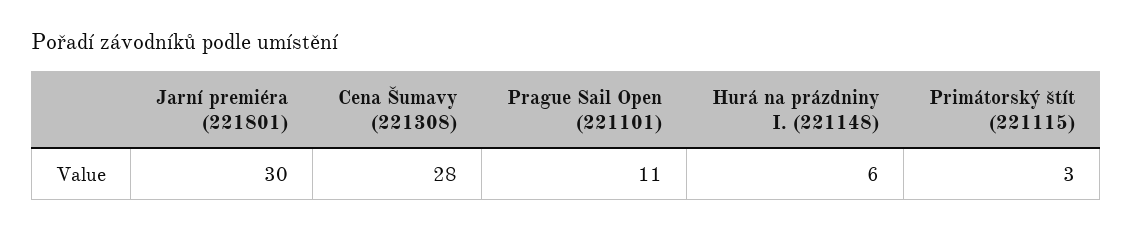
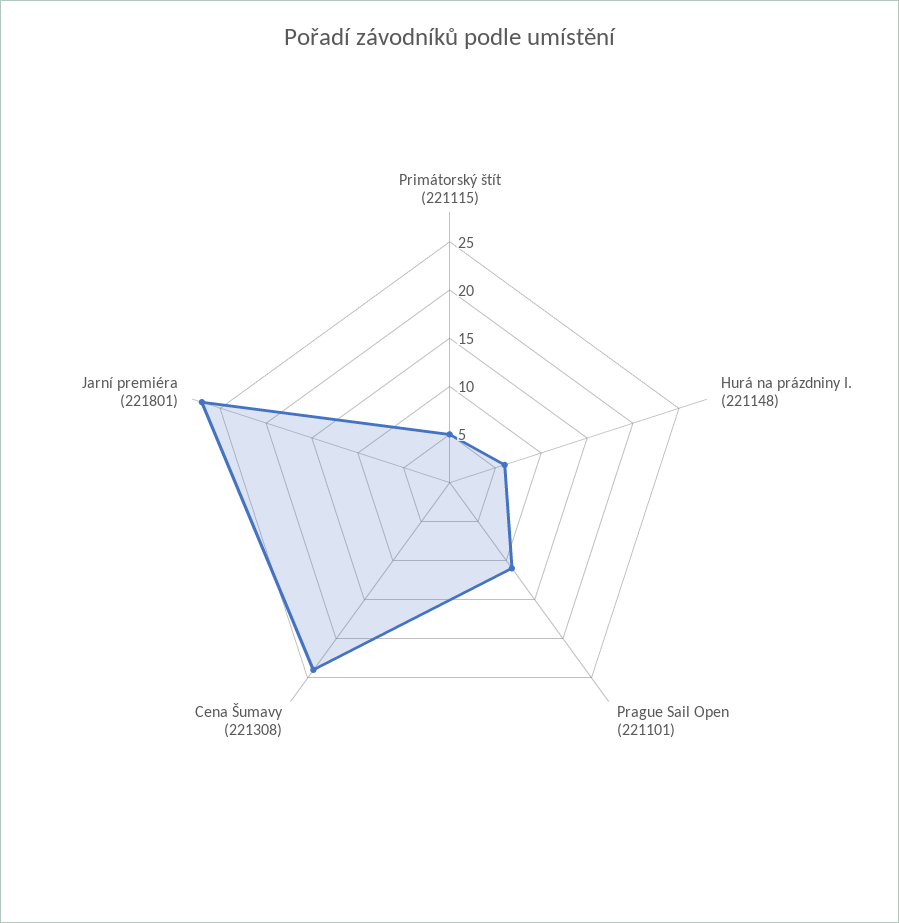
  {
-   "Jarní premiéra (221801)": 30,
+   "Jarní premiéra (221801)": 27,
-   "Cena Šumavy (221308)": 28,
+   "Cena Šumavy (221308)": 24,
    "Prague Sail Open (221101)": 11,
    "Hurá na prázdniny I. (221148)": 6,
-   "Primátorský štít (221115)": 3
+   "Primátorský štít (221115)": 5
  }

